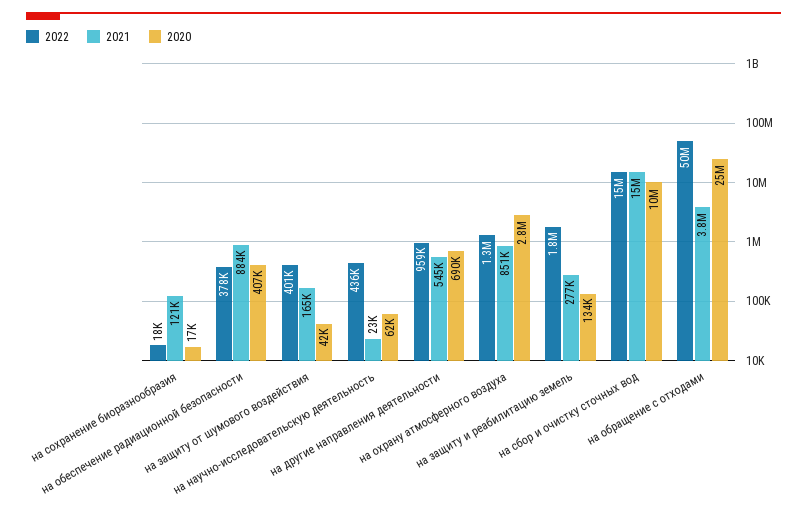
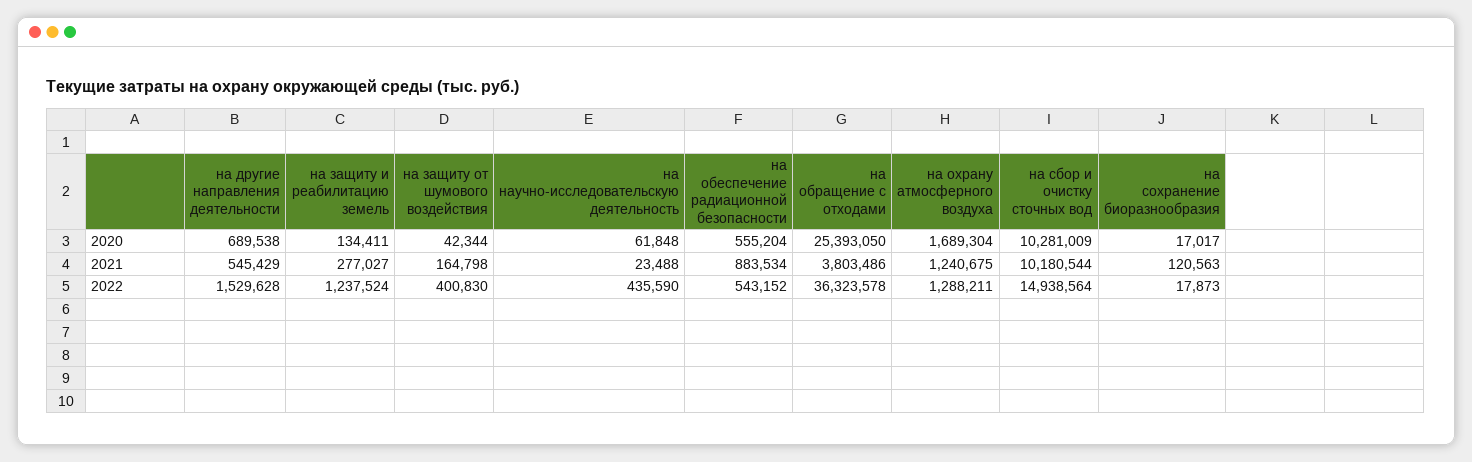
  {
    "2022": {
      "на сохранение биоразнообразия": 17873,
-     "на обеспечение радиационной безопасности": 378000,
+     "на обеспечение радиационной безопасности": 543152,
      "на защиту от шумового воздействия": 400830,
      "на научно-исследовательскую деятельность": 435590,
-     "на другие направления деятельности": 959000,
+     "на другие направления деятельности": 1529628,
      "на охрану атмосферного воздуха": 1288211,
-     "на защиту и реабилитацию земель": 1800000,
+     "на защиту и реабилитацию земель": 1237524,
      "на сбор и очистку сточных вод": 14938564,
-     "на обращение с отходами": 50000000
+     "на обращение с отходами": 36323578
    },
    "2021": {
      "на сохранение биоразнообразия": 120563,
      "на обеспечение радиационной безопасности": 883534,
      "на защиту от шумового воздействия": 164798,
      "на научно-исследовательскую деятельность": 23488,
      "на другие направления деятельности": 545429,
-     "на охрану атмосферного воздуха": 851000,
+     "на охрану атмосферного воздуха": 1240675,
      "на защиту и реабилитацию земель": 277027,
-     "на сбор и очистку сточных вод": 15000000,
+     "на сбор и очистку сточных вод": 10180544,
      "на обращение с отходами": 3803486
    },
    "2020": {
      "на сохранение биоразнообразия": 17017,
-     "на обеспечение радиационной безопасности": 407000,
+     "на обеспечение радиационной безопасности": 555204,
      "на защиту от шумового воздействия": 42344,
      "на научно-исследовательскую деятельность": 61848,
      "на другие направления деятельности": 689538,
-     "на охрану атмосферного воздуха": 2800000,
+     "на охрану атмосферного воздуха": 1689304,
      "на защиту и реабилитацию земель": 134411,
      "на сбор и очистку сточных вод": 10281009,
      "на обращение с отходами": 25393050
    }
  }

